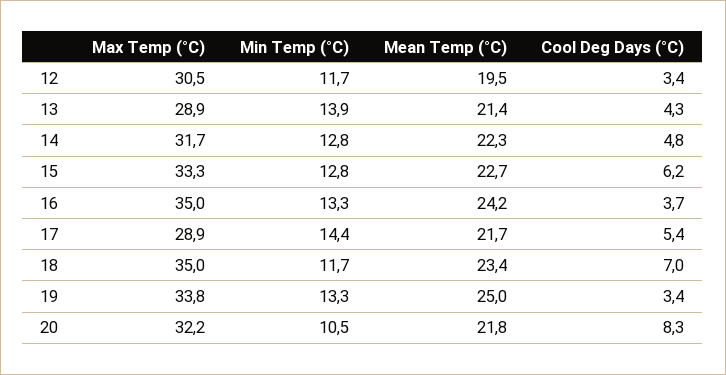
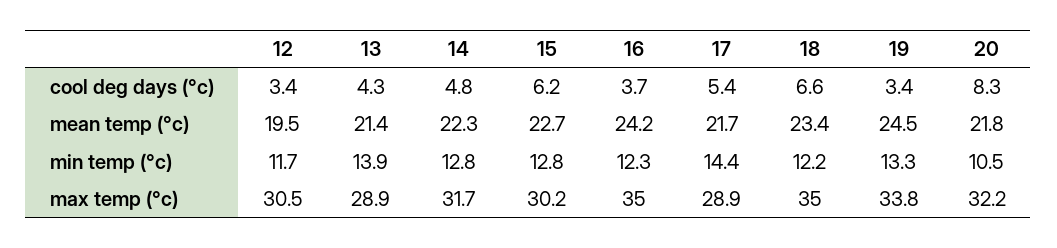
  {
    "Max Temp (°C)": {
      "12": 30.5,
      "13": 28.9,
      "14": 31.7,
-     "15": 33.3,
+     "15": 30.2,
      "16": 35,
      "17": 28.9,
      "18": 35,
      "19": 33.8,
      "20": 32.2
    },
    "Min Temp (°C)": {
      "12": 11.7,
      "13": 13.9,
      "14": 12.8,
      "15": 12.8,
-     "16": 13.3,
+     "16": 12.3,
      "17": 14.4,
-     "18": 11.7,
+     "18": 12.2,
      "19": 13.3,
      "20": 10.5
    },
    "Mean Temp (°C)": {
      "12": 19.5,
      "13": 21.4,
      "14": 22.3,
      "15": 22.7,
      "16": 24.2,
      "17": 21.7,
      "18": 23.4,
-     "19": 25,
+     "19": 24.5,
      "20": 21.8
    },
    "Cool Deg Days (°C)": {
      "12": 3.4,
      "13": 4.3,
      "14": 4.8,
      "15": 6.2,
      "16": 3.7,
      "17": 5.4,
-     "18": 7,
+     "18": 6.6,
      "19": 3.4,
      "20": 8.3
    }
  }

